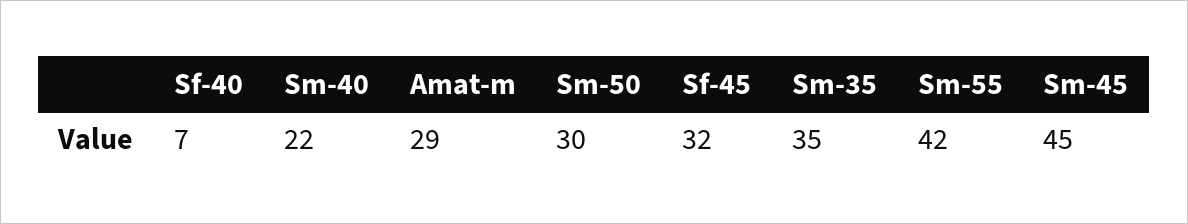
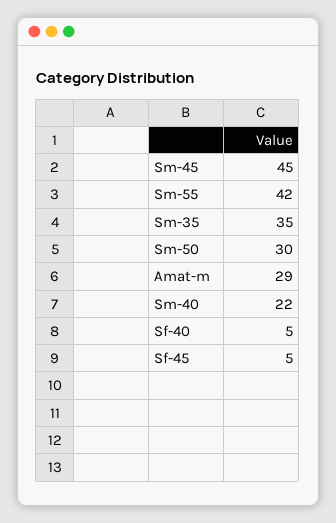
  {
-   "Sf-40": 7,
+   "Sf-40": 5,
    "Sm-40": 22,
    "Amat-m": 29,
    "Sm-50": 30,
-   "Sf-45": 32,
+   "Sf-45": 5,
    "Sm-35": 35,
    "Sm-55": 42,
    "Sm-45": 45
  }

